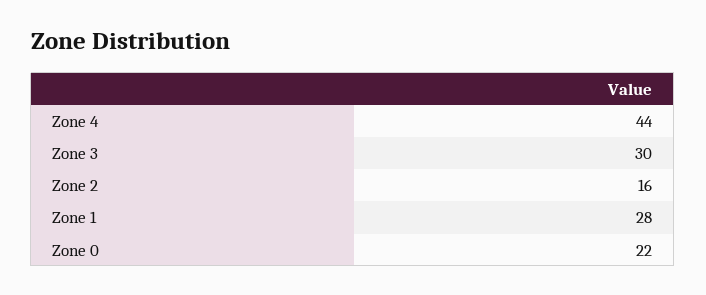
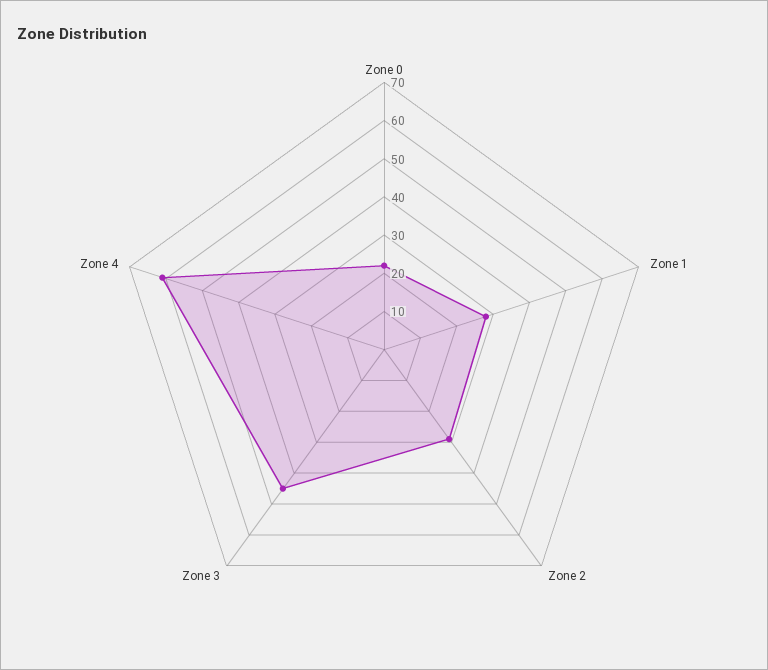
  {
-   "Zone 4": 44,
+   "Zone 4": 60,
-   "Zone 3": 30,
+   "Zone 3": 45,
-   "Zone 2": 16,
+   "Zone 2": 30,
    "Zone 1": 28,
    "Zone 0": 22
  }

